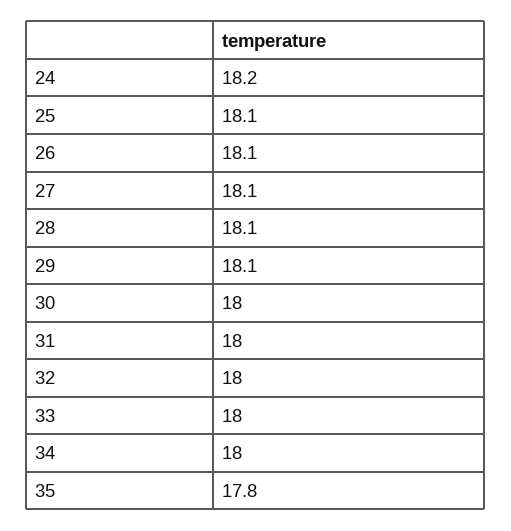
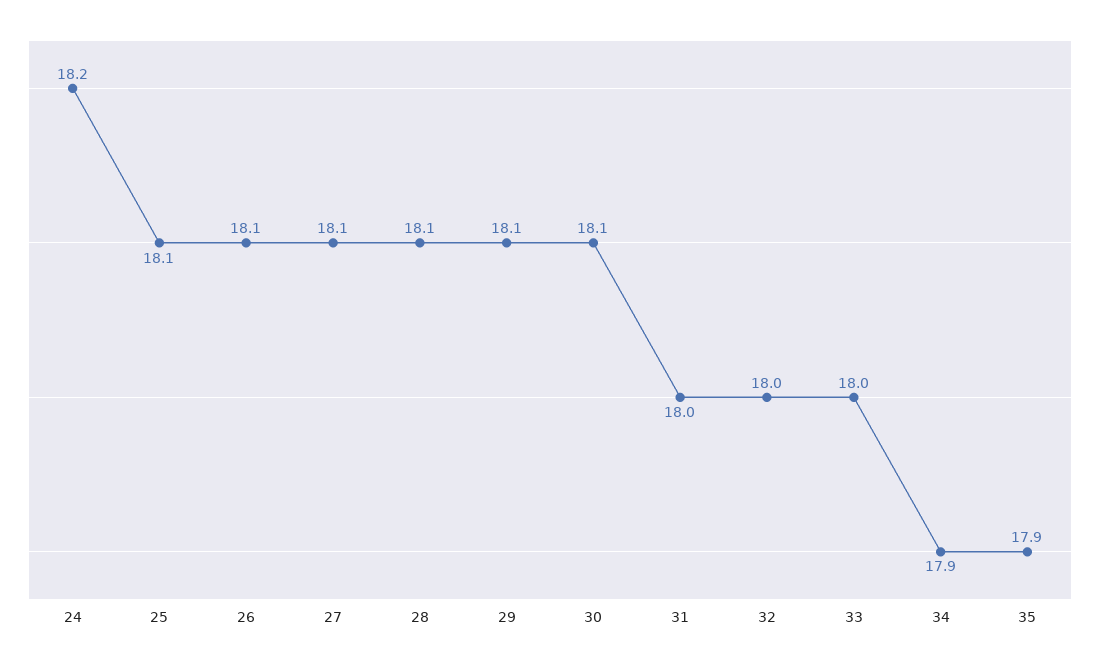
  {
    "24": 18.2,
    "25": 18.1,
    "26": 18.1,
    "27": 18.1,
    "28": 18.1,
    "29": 18.1,
-   "30": 18,
+   "30": 18.1,
    "31": 18,
    "32": 18,
    "33": 18,
-   "34": 18,
+   "34": 17.9,
-   "35": 17.8
+   "35": 17.9
  }

